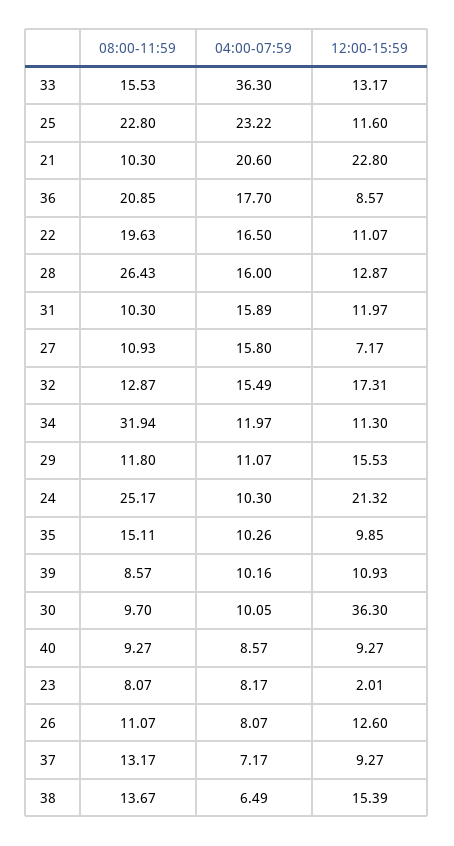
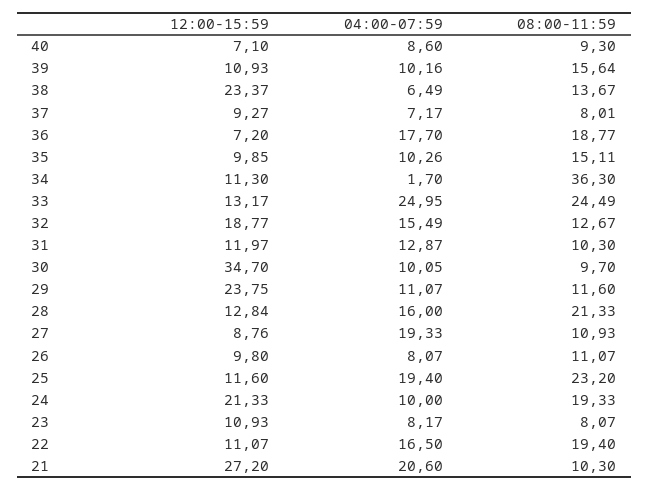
  {
    "08:00-11:59": {
-     "33": 15.53,
+     "33": 24.49,
-     "25": 22.8,
+     "25": 23.2,
      "21": 10.3,
-     "36": 20.85,
+     "36": 18.77,
-     "22": 19.63,
+     "22": 19.4,
-     "28": 26.43,
+     "28": 21.33,
      "31": 10.3,
      "27": 10.93,
-     "32": 12.87,
+     "32": 12.67,
-     "34": 31.94,
+     "34": 36.3,
-     "29": 11.8,
+     "29": 11.6,
-     "24": 25.17,
+     "24": 19.33,
      "35": 15.11,
-     "39": 8.57,
+     "39": 15.64,
      "30": 9.7,
-     "40": 9.27,
+     "40": 9.3,
      "23": 8.07,
      "26": 11.07,
-     "37": 13.17,
+     "37": 8.01,
      "38": 13.67
    },
    "04:00-07:59": {
-     "33": 36.3,
+     "33": 24.95,
-     "25": 23.22,
+     "25": 19.4,
      "21": 20.6,
      "36": 17.7,
      "22": 16.5,
      "28": 16,
-     "31": 15.89,
+     "31": 12.87,
-     "27": 15.8,
+     "27": 19.33,
      "32": 15.49,
-     "34": 11.97,
+     "34": 1.7,
      "29": 11.07,
-     "24": 10.3,
+     "24": 10,
      "35": 10.26,
      "39": 10.16,
      "30": 10.05,
-     "40": 8.57,
+     "40": 8.6,
      "23": 8.17,
      "26": 8.07,
      "37": 7.17,
      "38": 6.49
    },
    "12:00-15:59": {
      "33": 13.17,
      "25": 11.6,
-     "21": 22.8,
+     "21": 27.2,
-     "36": 8.57,
+     "36": 7.2,
      "22": 11.07,
-     "28": 12.87,
+     "28": 12.84,
      "31": 11.97,
-     "27": 7.17,
+     "27": 8.76,
-     "32": 17.31,
+     "32": 18.77,
      "34": 11.3,
-     "29": 15.53,
+     "29": 23.75,
-     "24": 21.32,
+     "24": 21.33,
      "35": 9.85,
      "39": 10.93,
-     "30": 36.3,
+     "30": 34.7,
-     "40": 9.27,
+     "40": 7.1,
-     "23": 2.01,
+     "23": 10.93,
-     "26": 12.6,
+     "26": 9.8,
      "37": 9.27,
-     "38": 15.39
+     "38": 23.37
    }
  }

